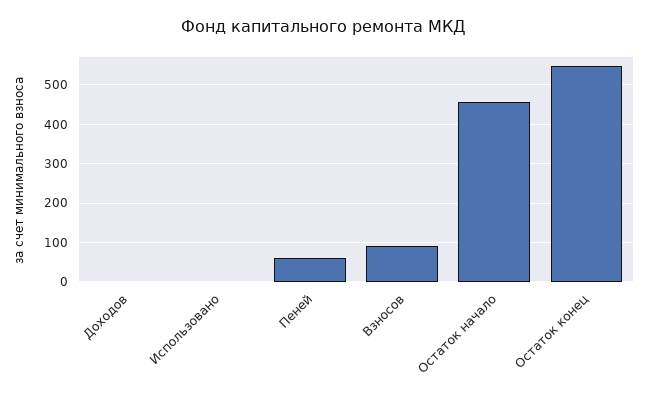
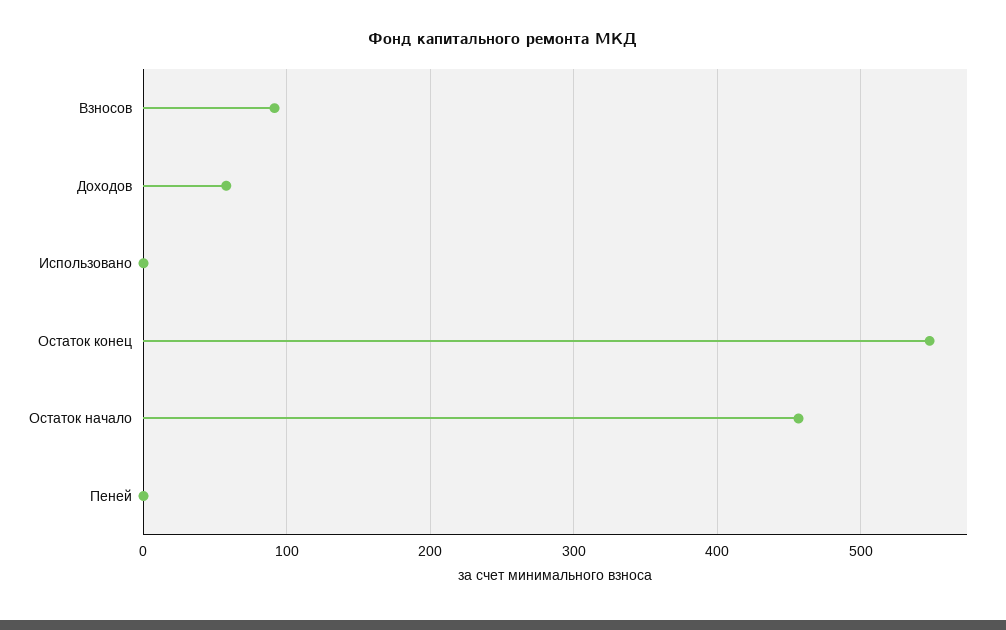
  {
-   "Доходов": 0,
+   "Доходов": 60,
    "Использовано": 0,
-   "Пеней": 60,
+   "Пеней": 0,
    "Взносов": 90,
    "Остаток начало": 460,
    "Остаток конец": 550
  }

